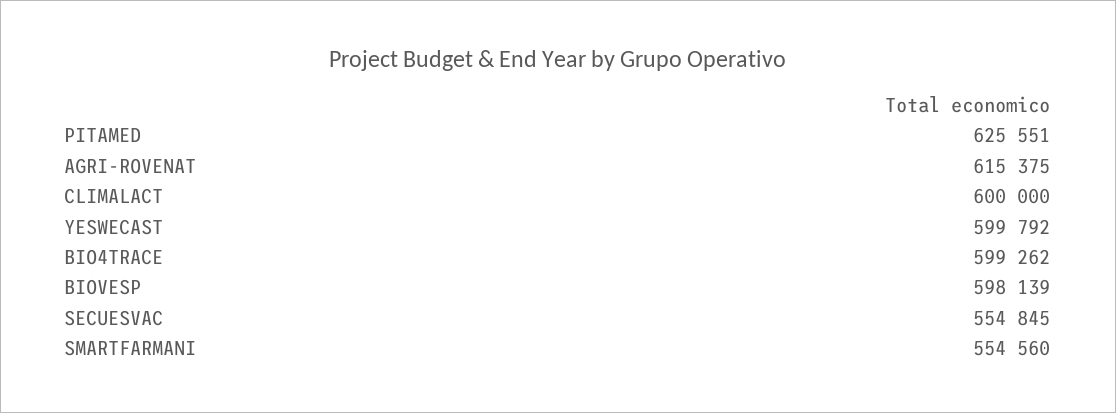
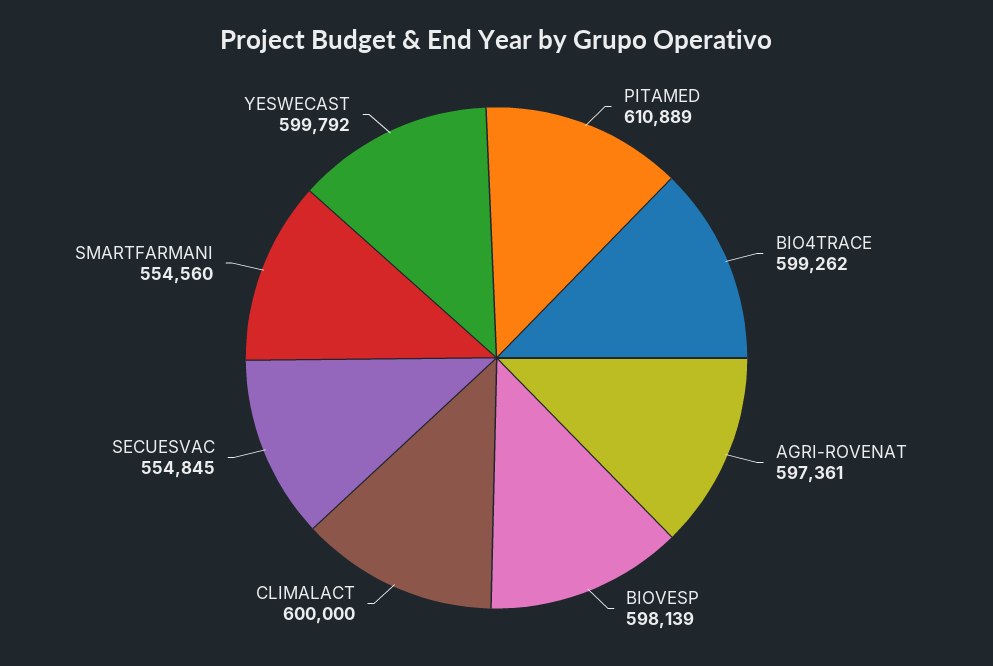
  {
-   "PITAMED": 625551,
+   "PITAMED": 610889,
-   "AGRI-ROVENAT": 615375,
+   "AGRI-ROVENAT": 597361,
    "CLIMALACT": 600000,
    "YESWECAST": 599792,
    "BIO4TRACE": 599262,
    "BIOVESP": 598139,
    "SECUESVAC": 554845,
    "SMARTFARMANI": 554560
  }

